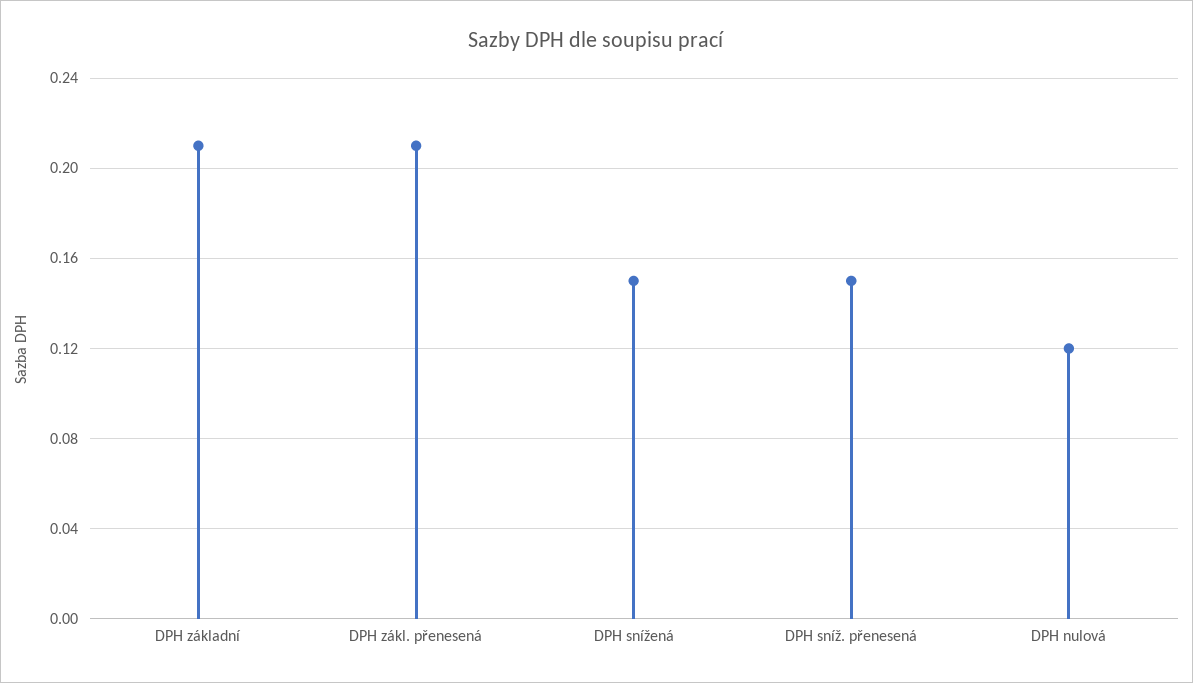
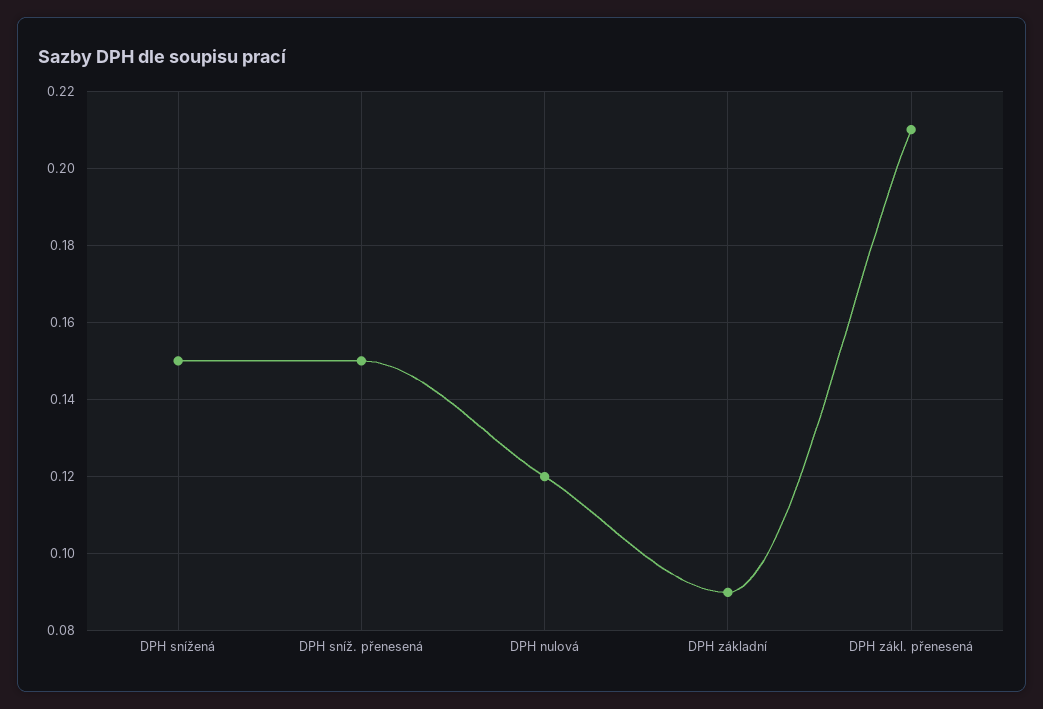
  {
-   "DPH základní": 0.21,
+   "DPH základní": 0.09,
    "DPH zákl. přenesená": 0.21,
    "DPH snížená": 0.15,
    "DPH sníž. přenesená": 0.15,
    "DPH nulová": 0.12
  }

